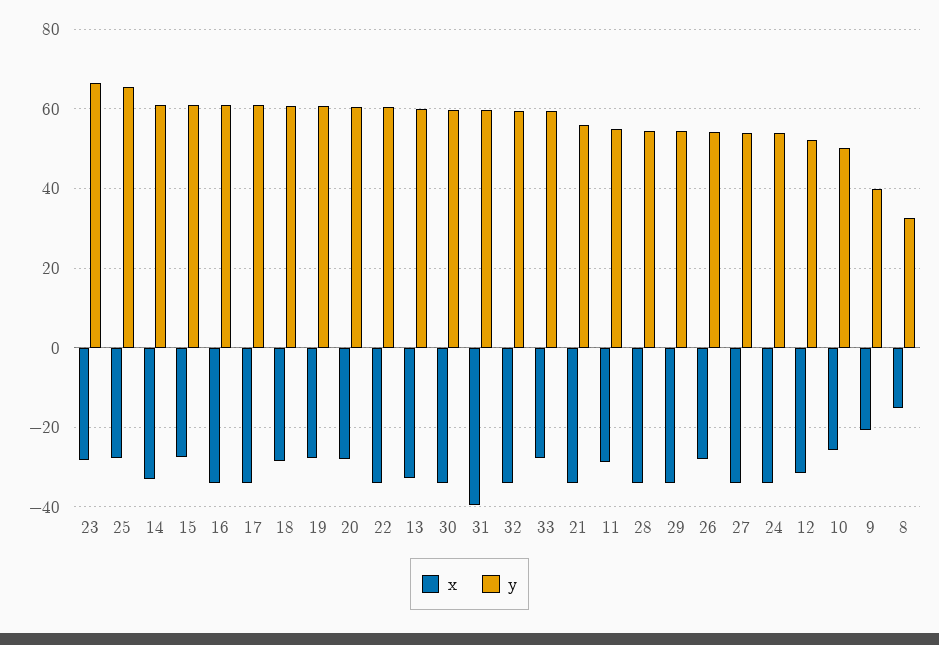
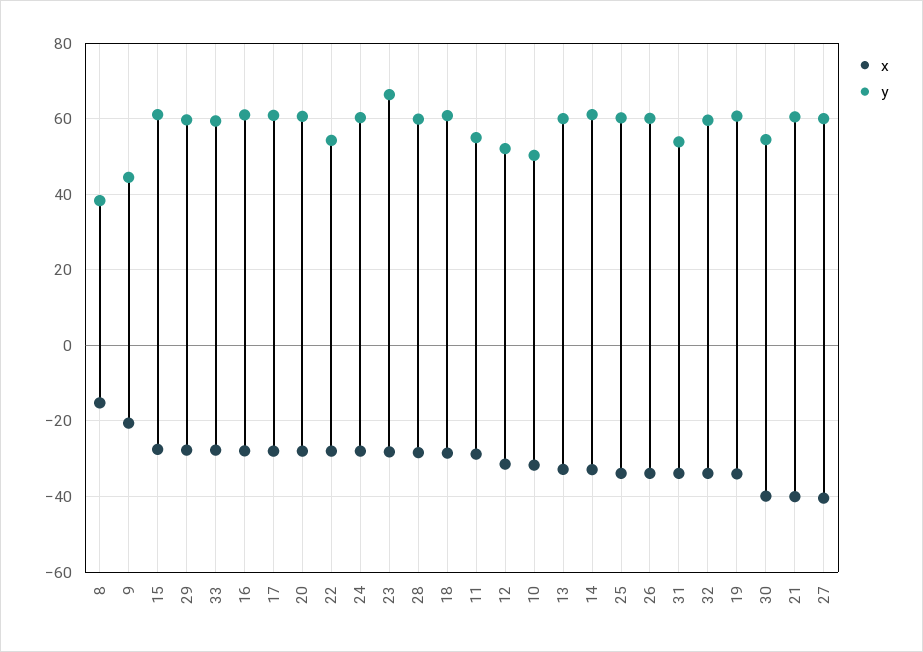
  {
    "x": {
      "23": -28,
-     "25": -28,
+     "25": -34,
      "14": -32,
      "15": -28,
-     "16": -34,
+     "16": -28,
-     "17": -34,
+     "17": -28,
      "18": -28,
-     "19": -28,
+     "19": -34,
      "20": -28,
-     "22": -34,
+     "22": -28,
      "13": -32,
-     "30": -34,
+     "30": -40,
-     "31": -40,
+     "31": -34,
      "32": -34,
      "33": -28,
-     "21": -34,
+     "21": -40,
      "11": -28,
-     "28": -34,
+     "28": -28,
-     "29": -34,
+     "29": -28,
-     "26": -28,
+     "26": -34,
-     "27": -34,
+     "27": -40,
-     "24": -34,
+     "24": -28,
      "12": -32,
-     "10": -26,
+     "10": -32,
      "9": -20,
      "8": -16
    },
    "y": {
      "23": 66,
-     "25": 66,
+     "25": 60,
      "14": 62,
      "15": 62,
      "16": 62,
      "17": 60,
      "18": 60,
      "19": 60,
      "20": 60,
-     "22": 60,
+     "22": 54,
      "13": 60,
-     "30": 60,
+     "30": 54,
-     "31": 60,
+     "31": 54,
      "32": 60,
      "33": 60,
-     "21": 56,
+     "21": 60,
      "11": 56,
-     "28": 54,
+     "28": 60,
-     "29": 54,
+     "29": 60,
-     "26": 54,
+     "26": 60,
-     "27": 54,
+     "27": 60,
-     "24": 54,
+     "24": 60,
      "12": 52,
      "10": 50,
-     "9": 40,
+     "9": 44,
-     "8": 32
+     "8": 38
    }
  }

